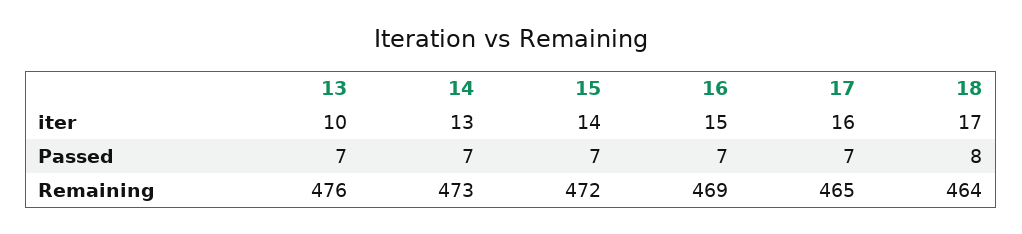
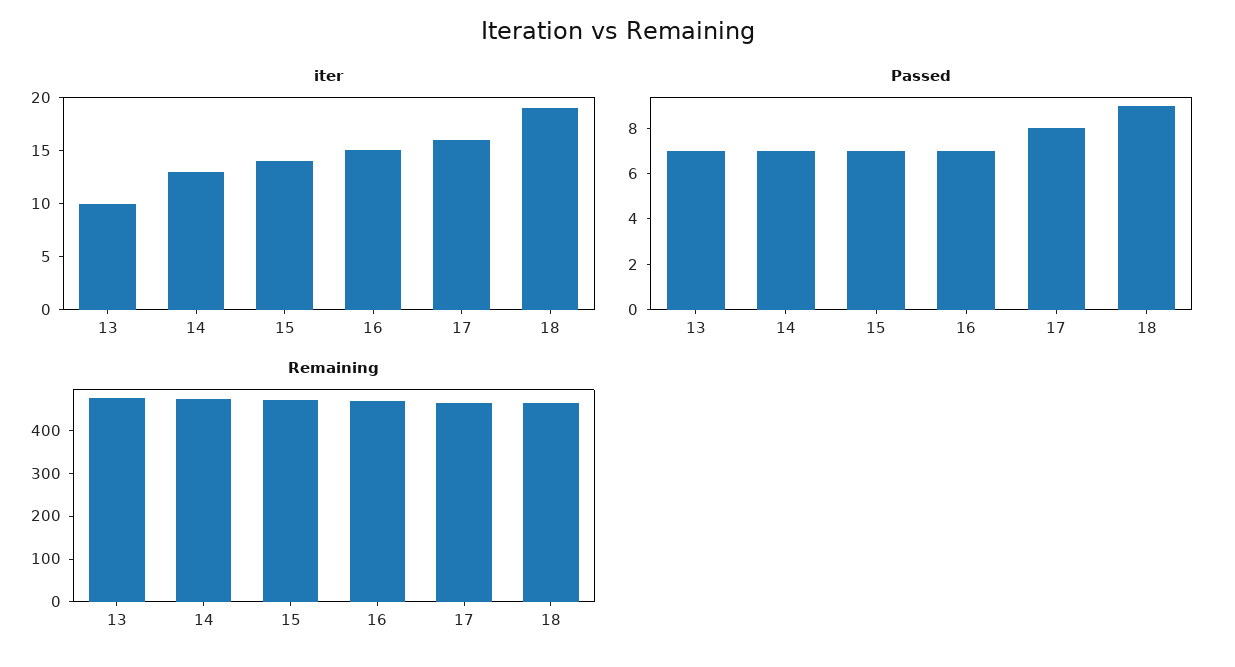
  {
    "iter": {
      "13": 10,
      "14": 13,
      "15": 14,
      "16": 15,
      "17": 16,
-     "18": 17
+     "18": 19
    },
    "Passed": {
      "13": 7,
      "14": 7,
      "15": 7,
      "16": 7,
-     "17": 7,
+     "17": 8,
-     "18": 8
+     "18": 9
    },
    "Remaining": {
      "13": 476,
      "14": 473,
      "15": 472,
      "16": 469,
      "17": 465,
      "18": 464
    }
  }

